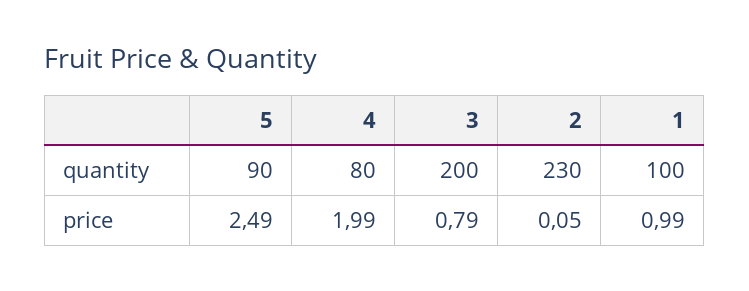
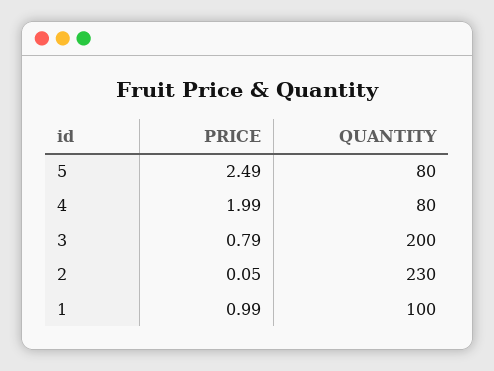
  {
    "5": {
-     "quantity": 90,
+     "quantity": 80,
      "price": 2.49
    },
    "4": {
      "quantity": 80,
      "price": 1.99
    },
    "3": {
      "quantity": 200,
      "price": 0.79
    },
    "2": {
      "quantity": 230,
      "price": 0.05
    },
    "1": {
      "quantity": 100,
      "price": 0.99
    }
  }

